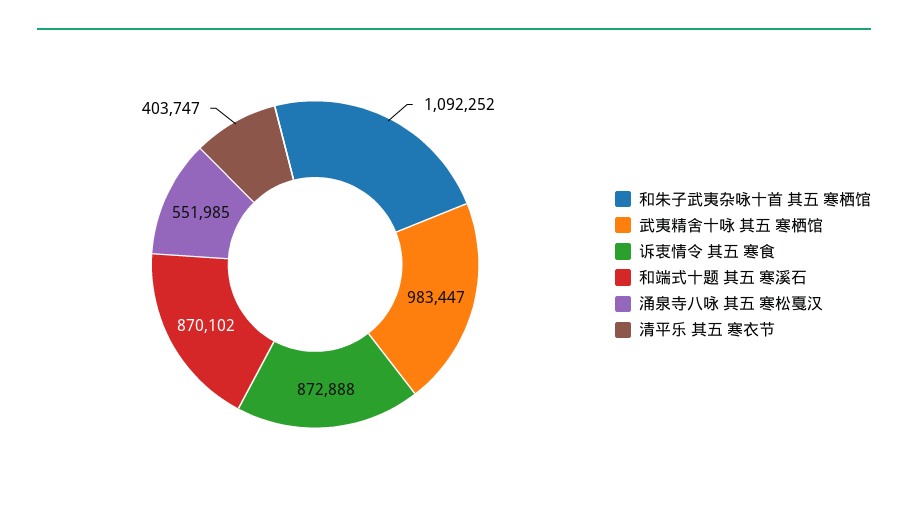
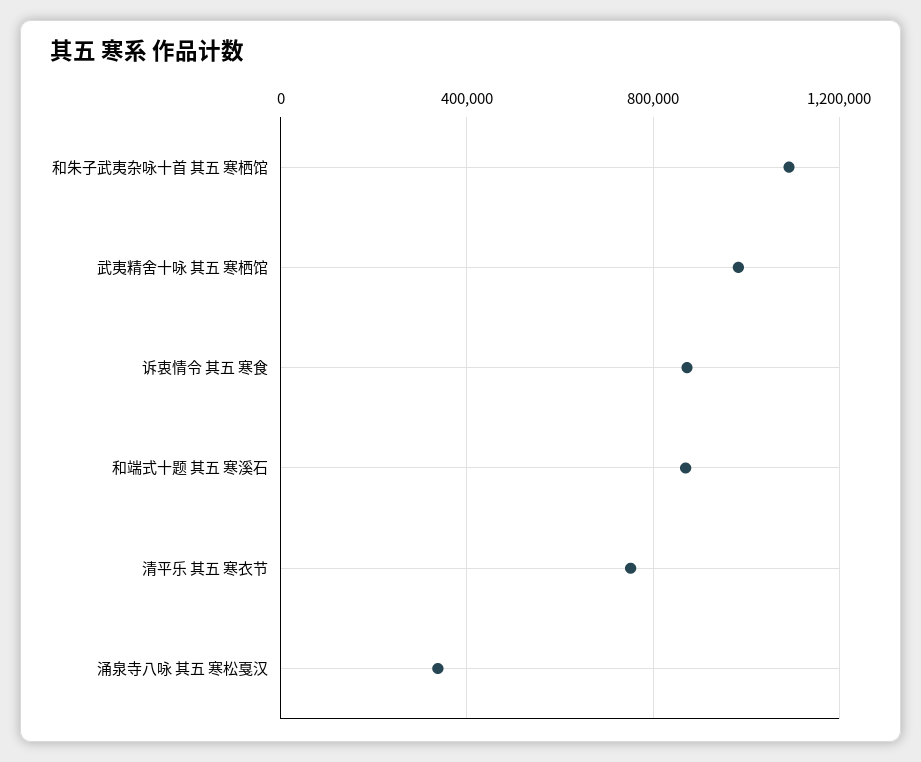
  {
    "和朱子武夷杂咏十首 其五 寒栖馆": 1092252,
    "武夷精舍十咏 其五 寒栖馆": 983447,
    "诉衷情令 其五 寒食": 872888,
    "和端式十题 其五 寒溪石": 870102,
-   "涌泉寺八咏 其五 寒松戛汉": 551985,
+   "涌泉寺八咏 其五 寒松戛汉": 350000,
-   "清平乐 其五 寒衣节": 403747
+   "清平乐 其五 寒衣节": 750000
  }

